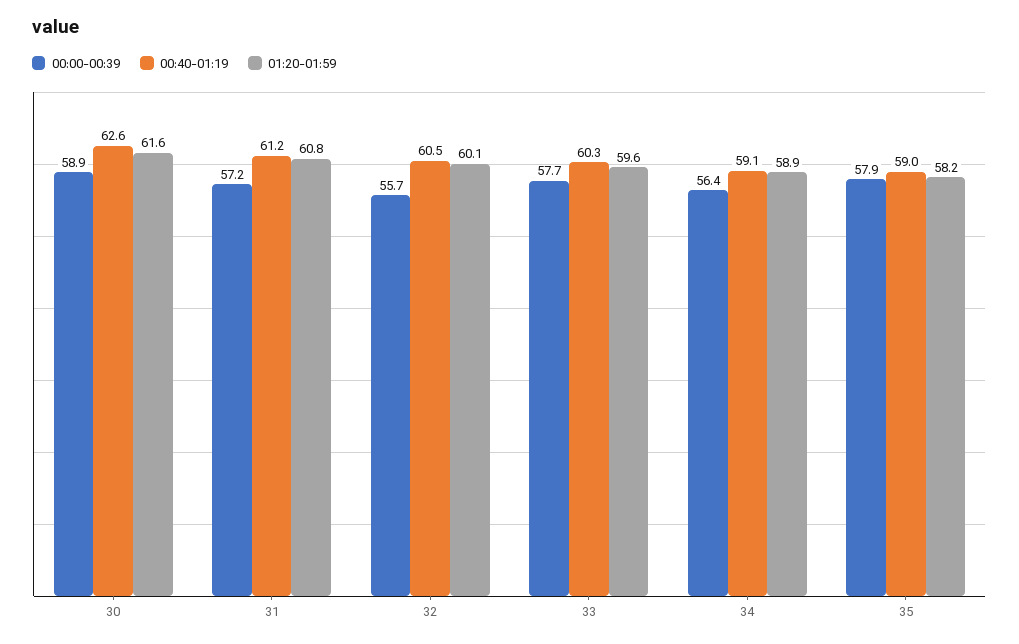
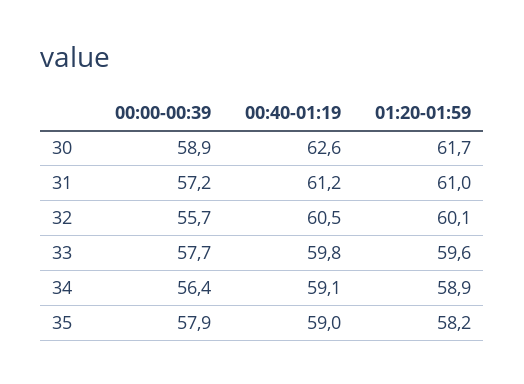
  {
    "00:00-00:39": {
      "30": 58.9,
      "31": 57.2,
      "32": 55.7,
      "33": 57.7,
      "34": 56.4,
      "35": 57.9
    },
    "00:40-01:19": {
      "30": 62.6,
      "31": 61.2,
      "32": 60.5,
-     "33": 60.3,
+     "33": 59.8,
      "34": 59.1,
      "35": 59
    },
    "01:20-01:59": {
-     "30": 61.6,
+     "30": 61.7,
-     "31": 60.8,
+     "31": 61,
      "32": 60.1,
      "33": 59.6,
      "34": 58.9,
      "35": 58.2
    }
  }

